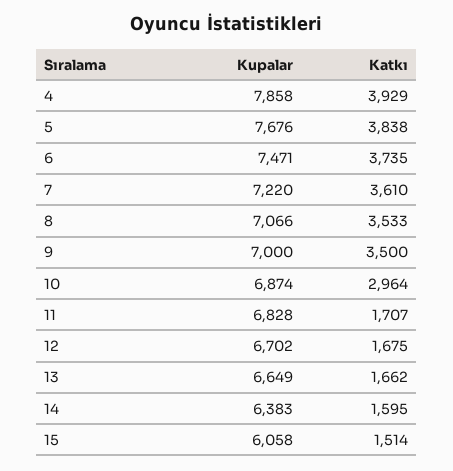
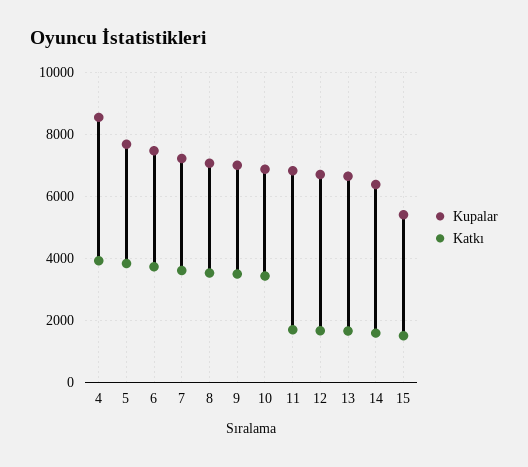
  {
    "Kupalar": {
-     "4": 7858,
+     "4": 8600,
      "5": 7676,
      "6": 7471,
      "7": 7220,
      "8": 7066,
      "9": 7000,
      "10": 6874,
      "11": 6828,
      "12": 6702,
      "13": 6649,
      "14": 6383,
-     "15": 6058
+     "15": 5400
    },
    "Katkı": {
      "4": 3929,
      "5": 3838,
      "6": 3735,
      "7": 3610,
      "8": 3533,
      "9": 3500,
-     "10": 2964,
+     "10": 3400,
      "11": 1707,
      "12": 1675,
      "13": 1662,
      "14": 1595,
      "15": 1514
    }
  }

